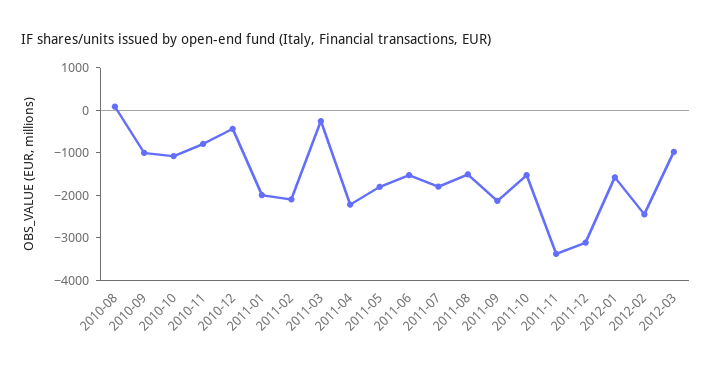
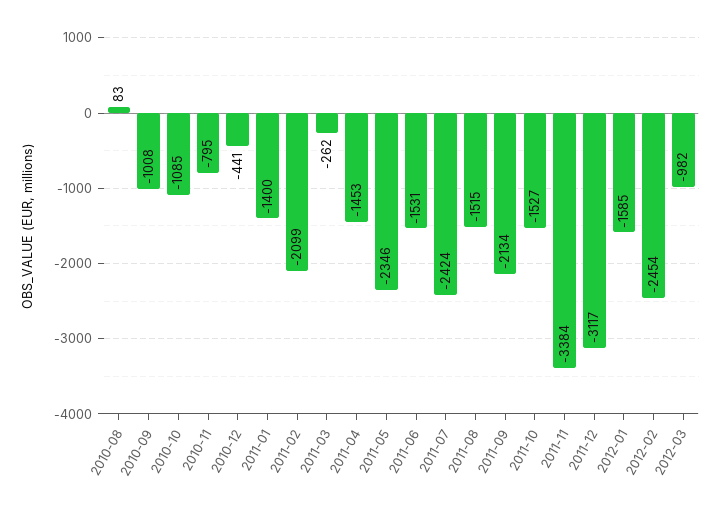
  {
    "2010-08": 83,
    "2010-09": -1008,
    "2010-10": -1085,
    "2010-11": -795,
    "2010-12": -441,
-   "2011-01": -2000,
+   "2011-01": -1400,
    "2011-02": -2099,
    "2011-03": -262,
-   "2011-04": -2200,
+   "2011-04": -1453,
-   "2011-05": -1800,
+   "2011-05": -2346,
    "2011-06": -1531,
-   "2011-07": -1800,
+   "2011-07": -2424,
    "2011-08": -1515,
    "2011-09": -2134,
    "2011-10": -1527,
    "2011-11": -3384,
    "2011-12": -3117,
    "2012-01": -1585,
    "2012-02": -2454,
    "2012-03": -982
  }

